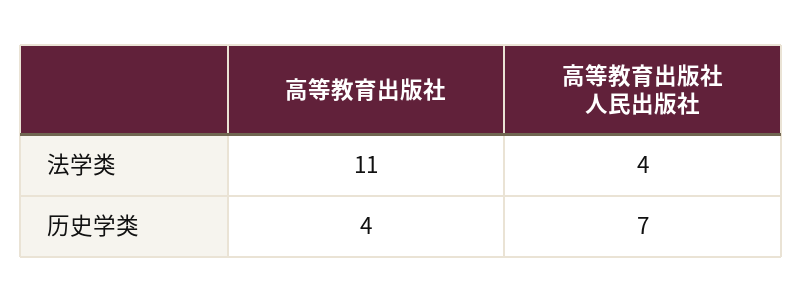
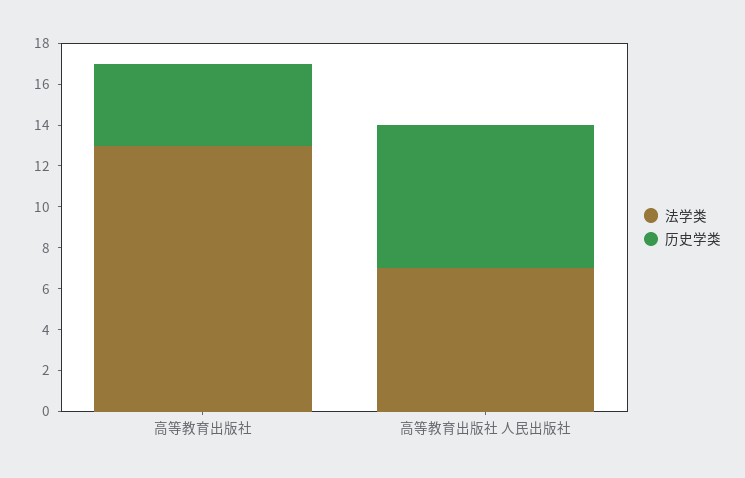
  {
    "法学类": {
-     "高等教育出版社": 11,
+     "高等教育出版社": 13,
-     "高等教育出版社 人民出版社": 4
+     "高等教育出版社 人民出版社": 7
    },
    "历史学类": {
      "高等教育出版社": 4,
      "高等教育出版社 人民出版社": 7
    }
  }

